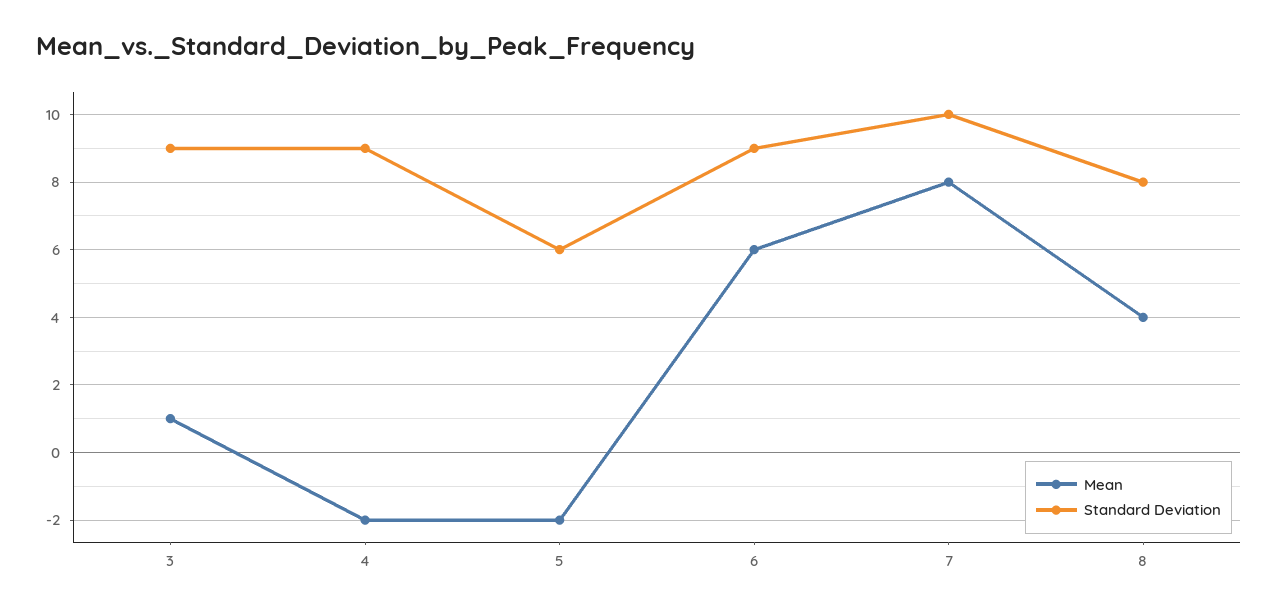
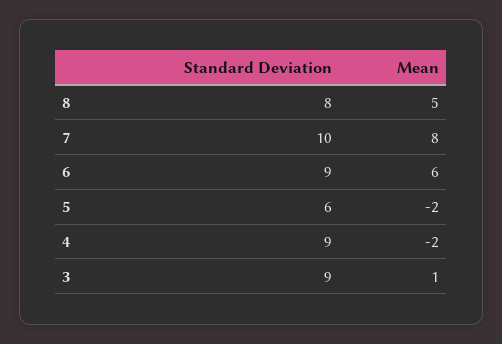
  {
    "Mean": {
      "3": 1,
      "4": -2,
      "5": -2,
      "6": 6,
      "7": 8,
-     "8": 4
+     "8": 5
    },
    "Standard Deviation": {
      "3": 9,
      "4": 9,
      "5": 6,
      "6": 9,
      "7": 10,
      "8": 8
    }
  }

